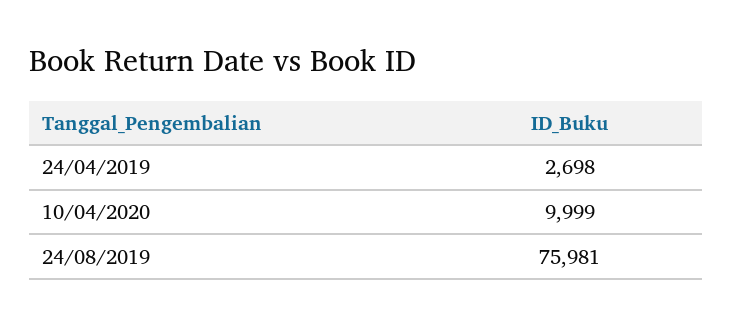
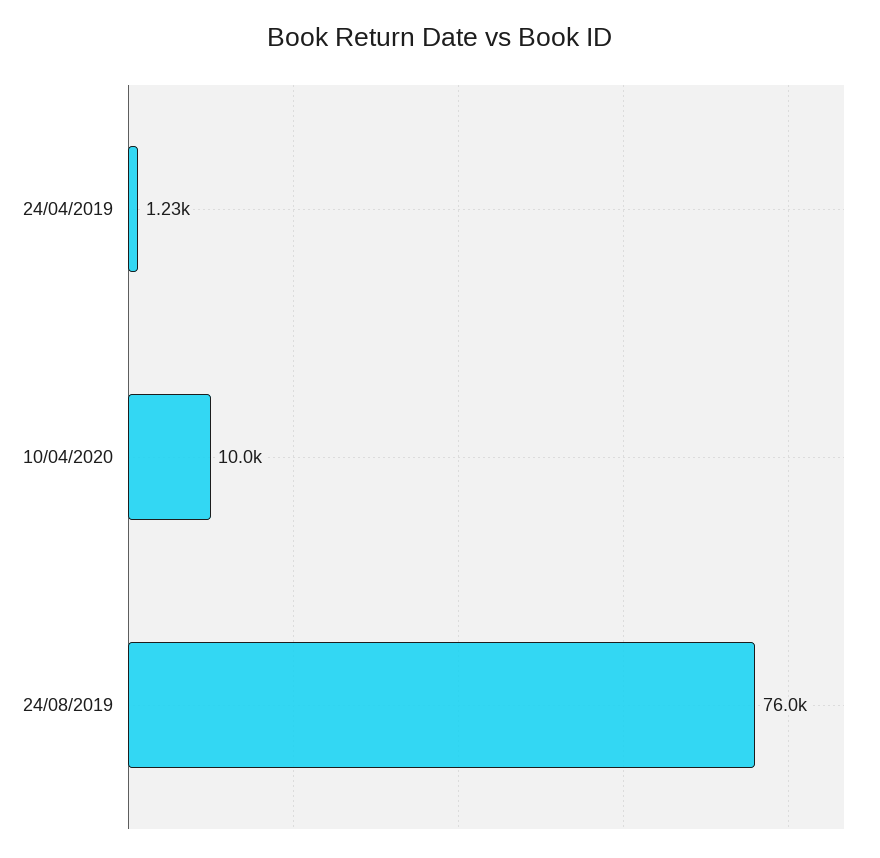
  {
-   "24/04/2019": 2698,
+   "24/04/2019": 1230,
    "10/04/2020": 9999,
    "24/08/2019": 75981
  }

